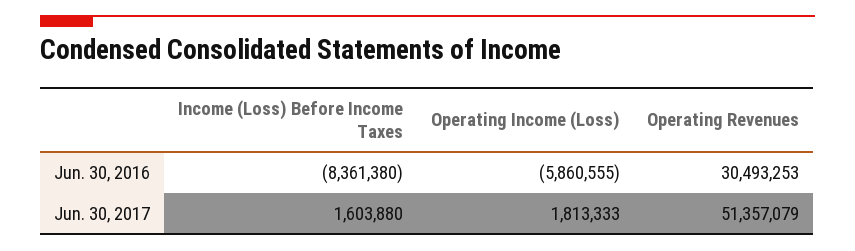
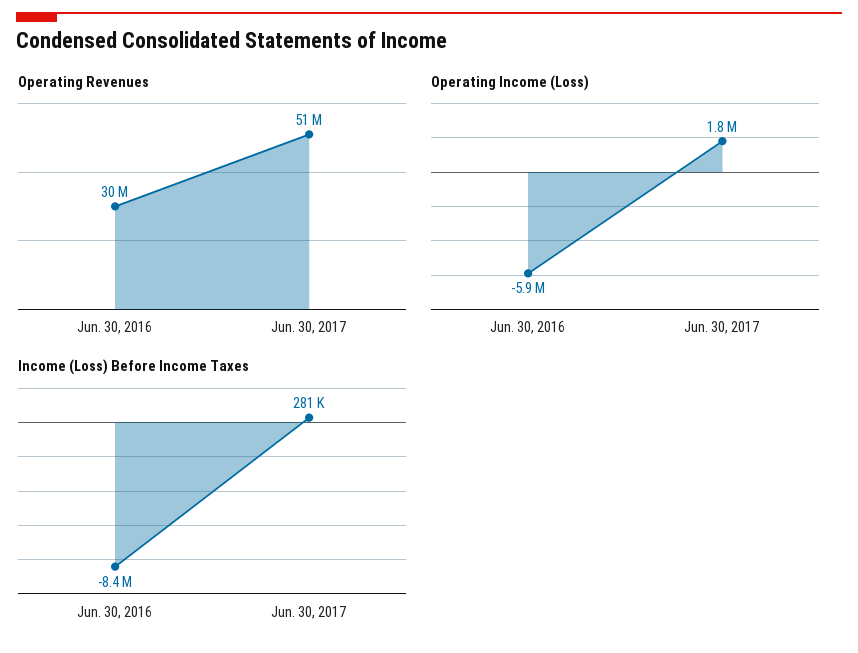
  {
    "Income (Loss) Before Income Taxes": {
      "Jun. 30, 2016": -8361380,
-     "Jun. 30, 2017": 1603880
+     "Jun. 30, 2017": 281000
    },
    "Operating Income (Loss)": {
      "Jun. 30, 2016": -5860555,
      "Jun. 30, 2017": 1813333
    },
    "Operating Revenues": {
      "Jun. 30, 2016": 30493253,
      "Jun. 30, 2017": 51357079
    }
  }

